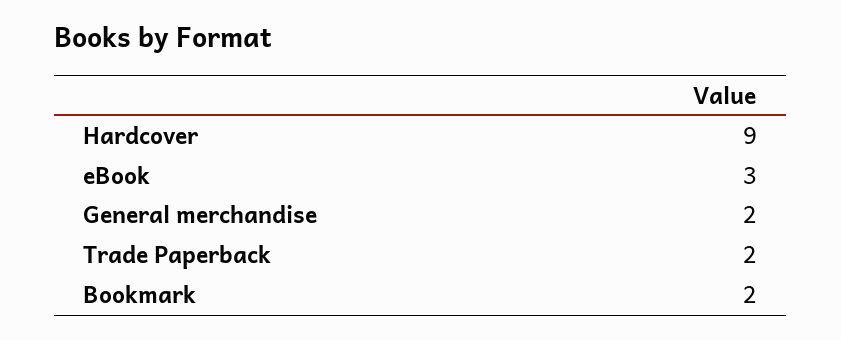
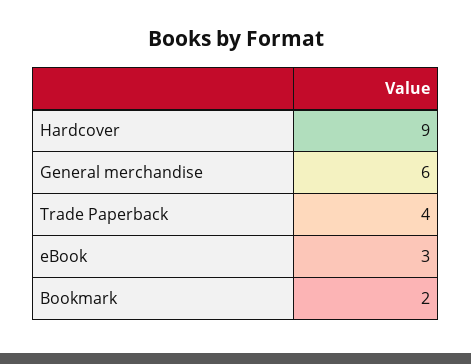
  {
    "Hardcover": 9,
    "eBook": 3,
-   "General merchandise": 2,
+   "General merchandise": 6,
-   "Trade Paperback": 2,
+   "Trade Paperback": 4,
    "Bookmark": 2
  }

